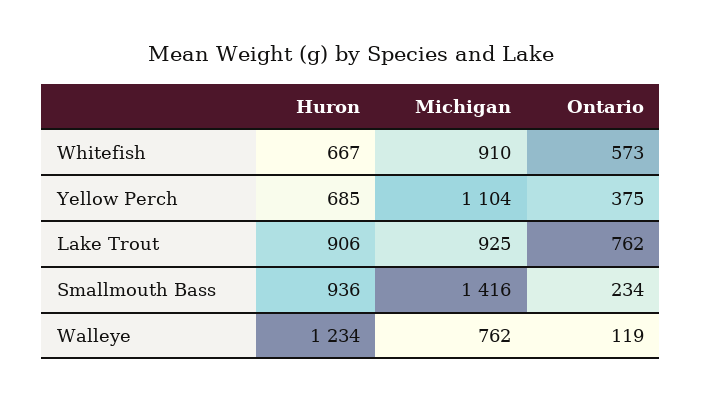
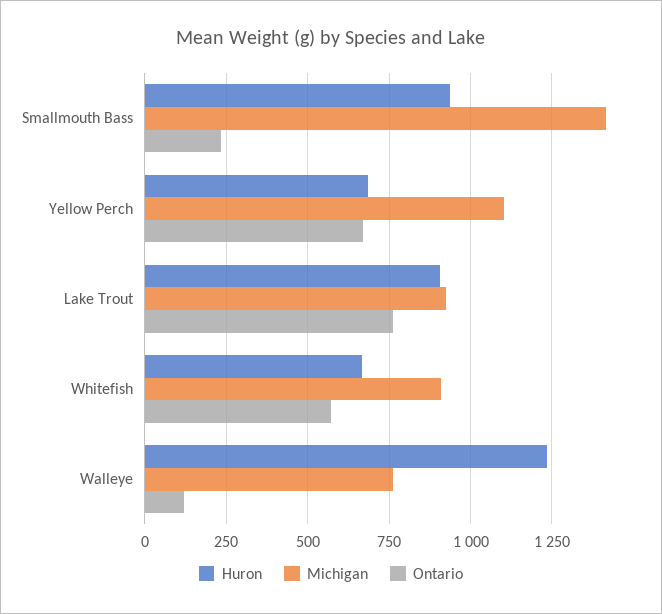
  {
    "Huron": {
      "Whitefish": 667,
      "Yellow Perch": 685,
      "Lake Trout": 906,
      "Smallmouth Bass": 936,
      "Walleye": 1234
    },
    "Michigan": {
      "Whitefish": 910,
      "Yellow Perch": 1104,
      "Lake Trout": 925,
      "Smallmouth Bass": 1416,
      "Walleye": 762
    },
    "Ontario": {
      "Whitefish": 573,
-     "Yellow Perch": 375,
+     "Yellow Perch": 675,
      "Lake Trout": 762,
      "Smallmouth Bass": 234,
      "Walleye": 119
    }
  }

